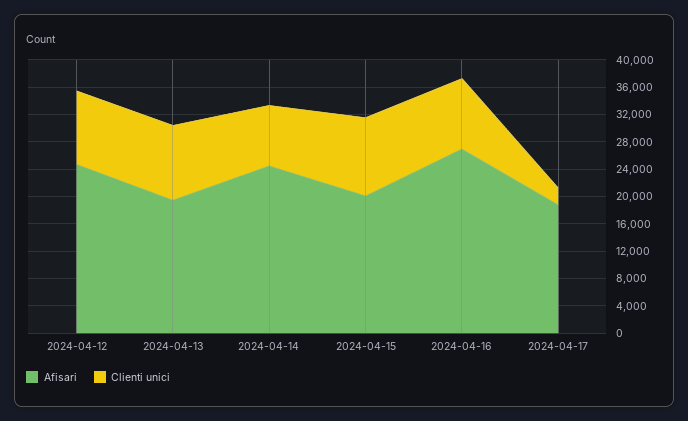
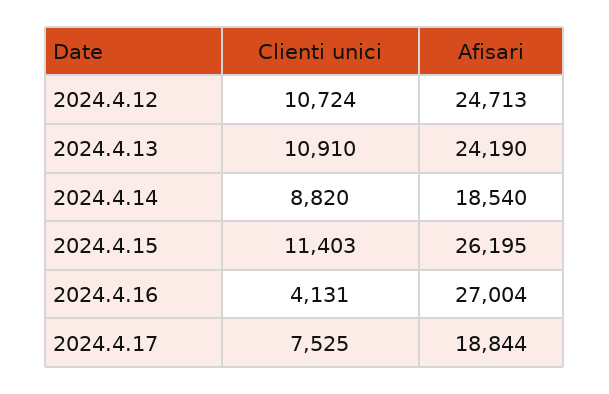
  {
    "Afisari": {
      "2024-04-12": 24713,
-     "2024-04-13": 20000,
+     "2024-04-13": 24190,
-     "2024-04-14": 24000,
+     "2024-04-14": 18540,
-     "2024-04-15": 20000,
+     "2024-04-15": 26195,
      "2024-04-16": 27004,
      "2024-04-17": 18844
    },
    "Clienti unici": {
      "2024-04-12": 10724,
      "2024-04-13": 10910,
      "2024-04-14": 8820,
      "2024-04-15": 11403,
-     "2024-04-16": 10000,
+     "2024-04-16": 4131,
-     "2024-04-17": 2000
+     "2024-04-17": 7525
    }
  }

